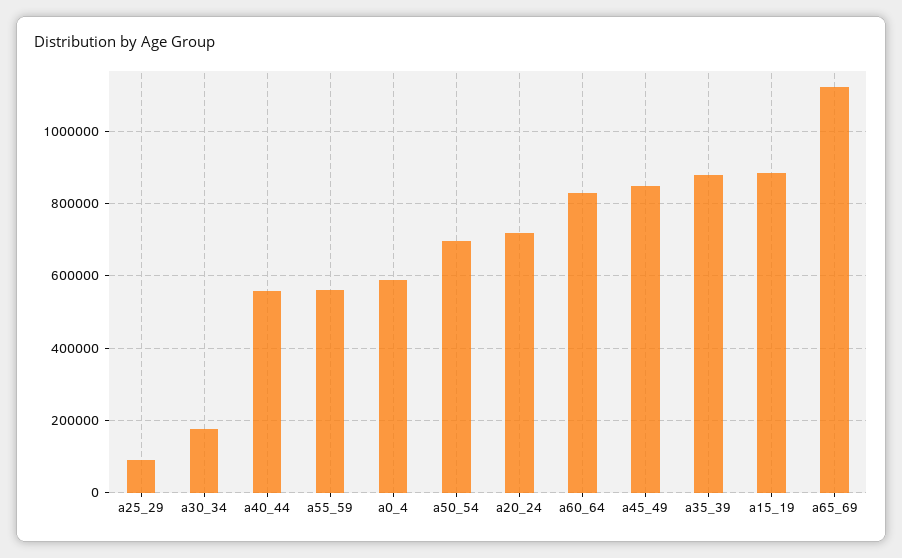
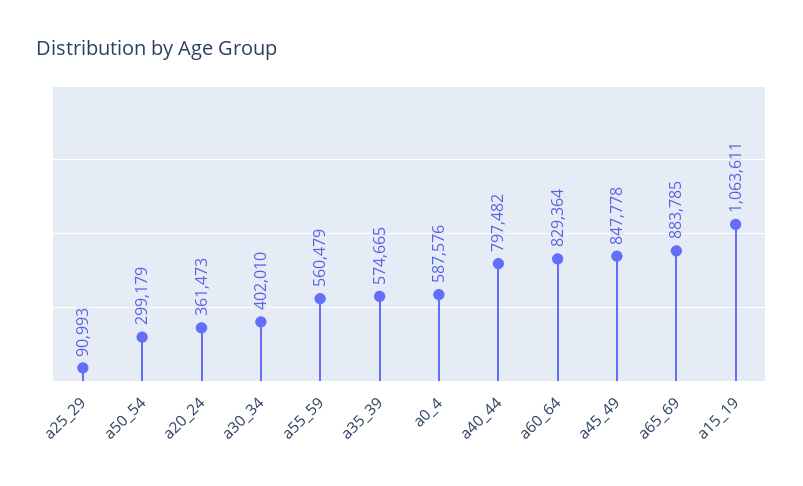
  {
    "a25_29": 90993,
-   "a30_34": 180000,
+   "a30_34": 402010,
-   "a40_44": 560000,
+   "a40_44": 797482,
    "a55_59": 560479,
    "a0_4": 587576,
-   "a50_54": 700000,
+   "a50_54": 299179,
-   "a20_24": 720000,
+   "a20_24": 361473,
    "a60_64": 829364,
    "a45_49": 847778,
-   "a35_39": 880000,
+   "a35_39": 574665,
-   "a15_19": 880000,
+   "a15_19": 1063611,
-   "a65_69": 1120000
+   "a65_69": 883785
  }

